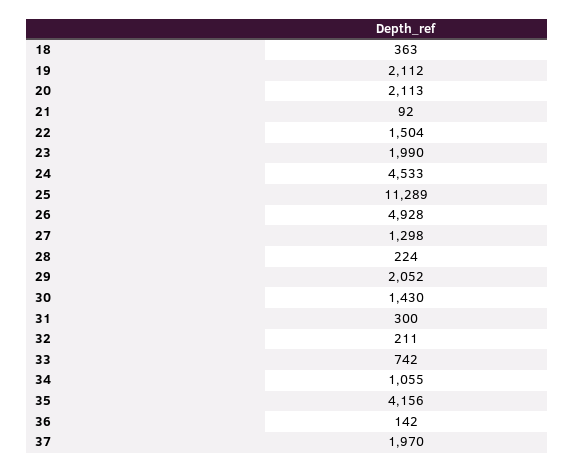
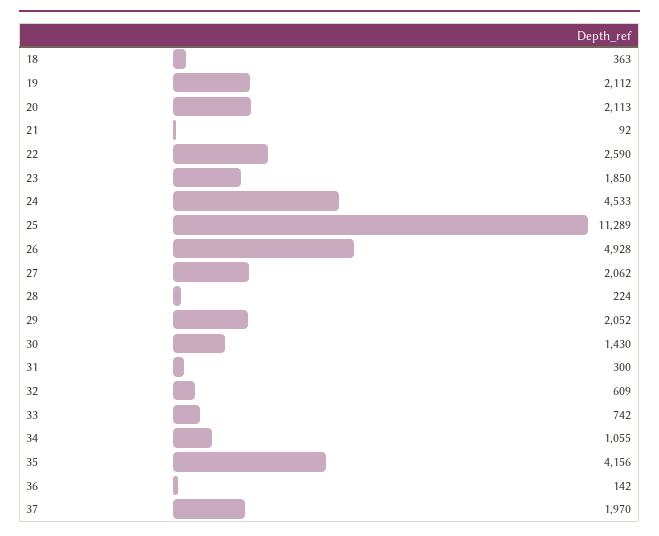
  {
    "18": 363,
    "19": 2112,
    "20": 2113,
    "21": 92,
-   "22": 1504,
+   "22": 2590,
-   "23": 1990,
+   "23": 1850,
    "24": 4533,
    "25": 11289,
    "26": 4928,
-   "27": 1298,
+   "27": 2062,
    "28": 224,
    "29": 2052,
    "30": 1430,
    "31": 300,
-   "32": 211,
+   "32": 609,
    "33": 742,
    "34": 1055,
    "35": 4156,
    "36": 142,
    "37": 1970
  }

